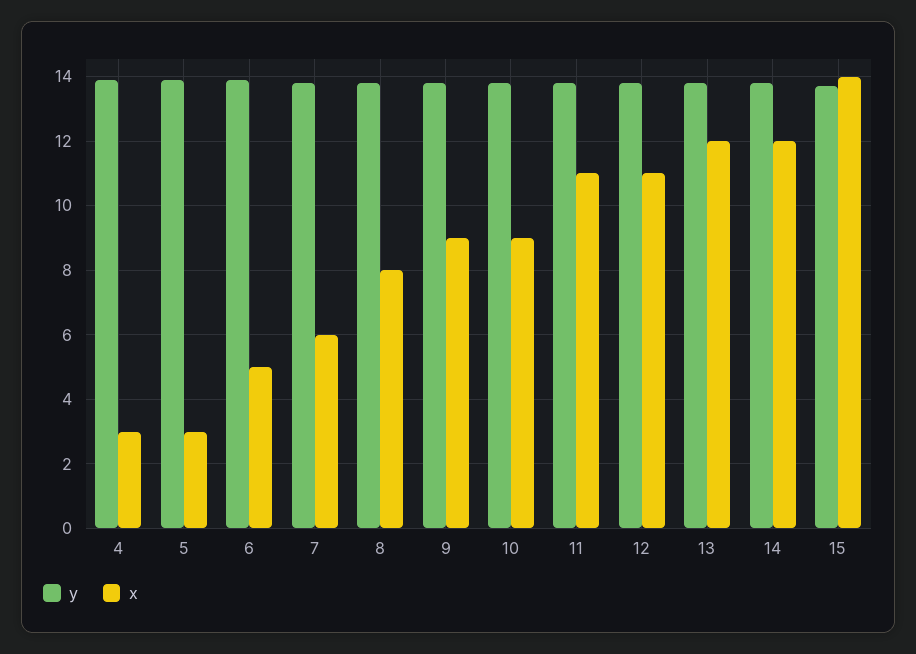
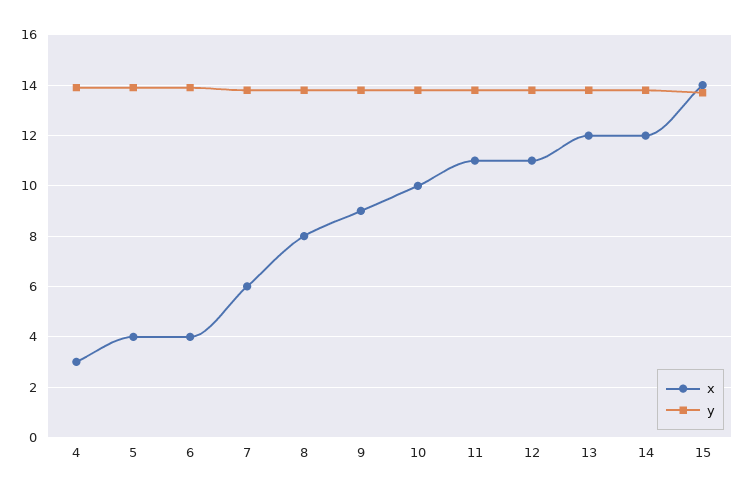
  {
    "y": {
      "4": 14,
      "5": 14,
      "6": 14,
      "7": 14,
      "8": 14,
      "9": 14,
      "10": 14,
      "11": 14,
      "12": 14,
      "13": 14,
      "14": 14,
      "15": 13.5
    },
    "x": {
      "4": 3,
-     "5": 3,
+     "5": 4,
-     "6": 5,
+     "6": 4,
      "7": 6,
      "8": 8,
      "9": 9,
-     "10": 9,
+     "10": 10,
      "11": 11,
      "12": 11,
      "13": 12,
      "14": 12,
      "15": 14
    }
  }

